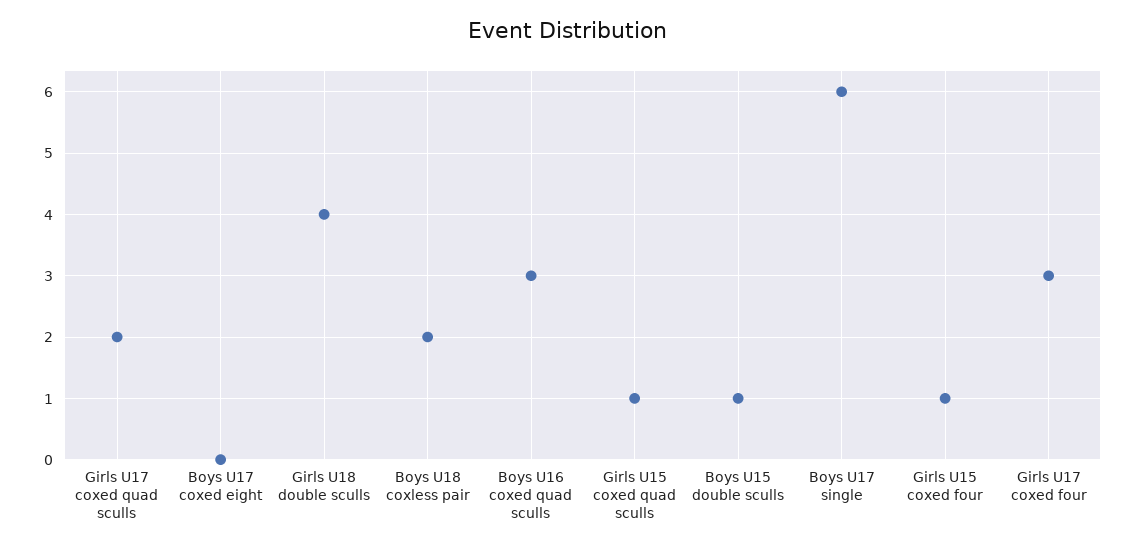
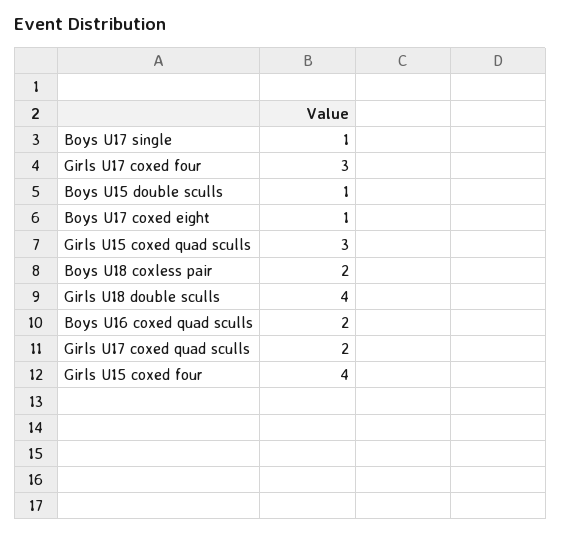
  {
    "Girls U17 coxed quad sculls": 2,
-   "Boys U17 coxed eight": 0,
+   "Boys U17 coxed eight": 1,
    "Girls U18 double sculls": 4,
    "Boys U18 coxless pair": 2,
-   "Boys U16 coxed quad sculls": 3,
+   "Boys U16 coxed quad sculls": 2,
-   "Girls U15 coxed quad sculls": 1,
+   "Girls U15 coxed quad sculls": 3,
    "Boys U15 double sculls": 1,
-   "Boys U17 single": 6,
+   "Boys U17 single": 1,
-   "Girls U15 coxed four": 1,
+   "Girls U15 coxed four": 4,
    "Girls U17 coxed four": 3
  }

